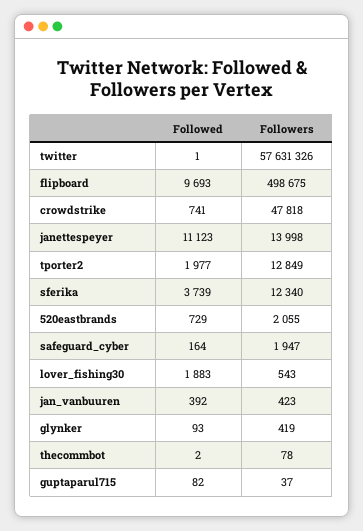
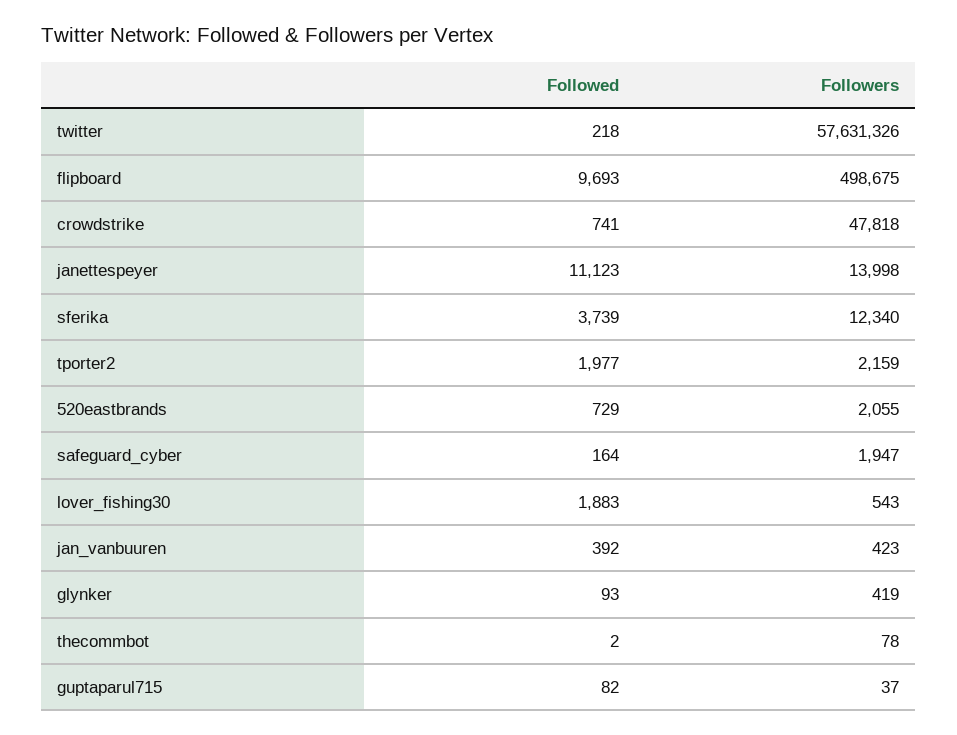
  {
    "Followed": {
-     "twitter": 1,
+     "twitter": 218,
      "flipboard": 9693,
      "crowdstrike": 741,
      "janettespeyer": 11123,
      "tporter2": 1977,
      "sferika": 3739,
      "520eastbrands": 729,
      "safeguard_cyber": 164,
      "lover_fishing30": 1883,
      "jan_vanbuuren": 392,
      "glynker": 93,
      "thecommbot": 2,
      "guptaparul715": 82
    },
    "Followers": {
      "twitter": 57631326,
      "flipboard": 498675,
      "crowdstrike": 47818,
      "janettespeyer": 13998,
-     "tporter2": 12849,
+     "tporter2": 2159,
      "sferika": 12340,
      "520eastbrands": 2055,
      "safeguard_cyber": 1947,
      "lover_fishing30": 543,
      "jan_vanbuuren": 423,
      "glynker": 419,
      "thecommbot": 78,
      "guptaparul715": 37
    }
  }

